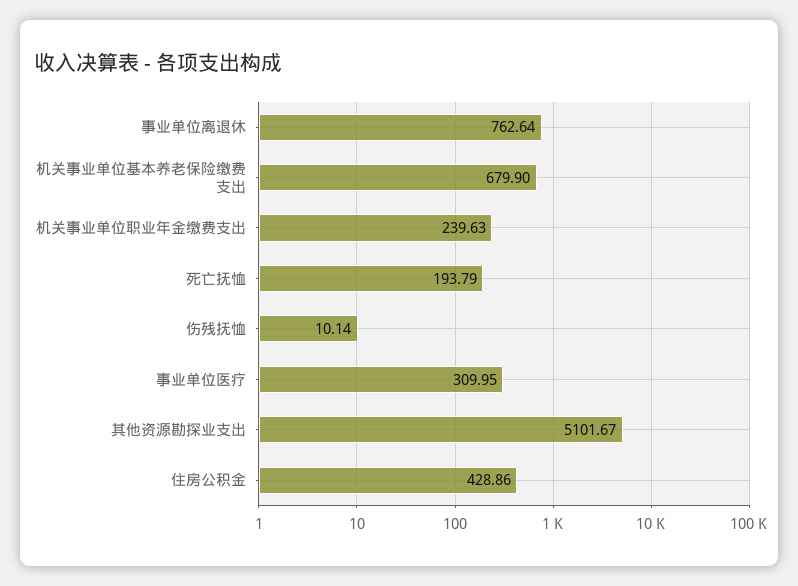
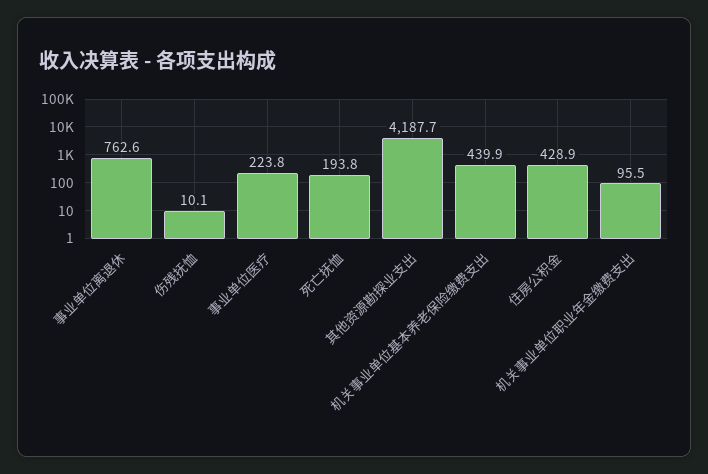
  {
    "事业单位离退休": 762.64,
-   "机关事业单位基本养老保险缴费支出": 679.9,
+   "机关事业单位基本养老保险缴费支出": 439.9,
-   "机关事业单位职业年金缴费支出": 239.63,
+   "机关事业单位职业年金缴费支出": 95.5,
    "死亡抚恤": 193.79,
    "伤残抚恤": 10.14,
-   "事业单位医疗": 309.95,
+   "事业单位医疗": 223.8,
-   "其他资源勘探业支出": 5101.67,
+   "其他资源勘探业支出": 4187.7,
    "住房公积金": 428.86
  }

